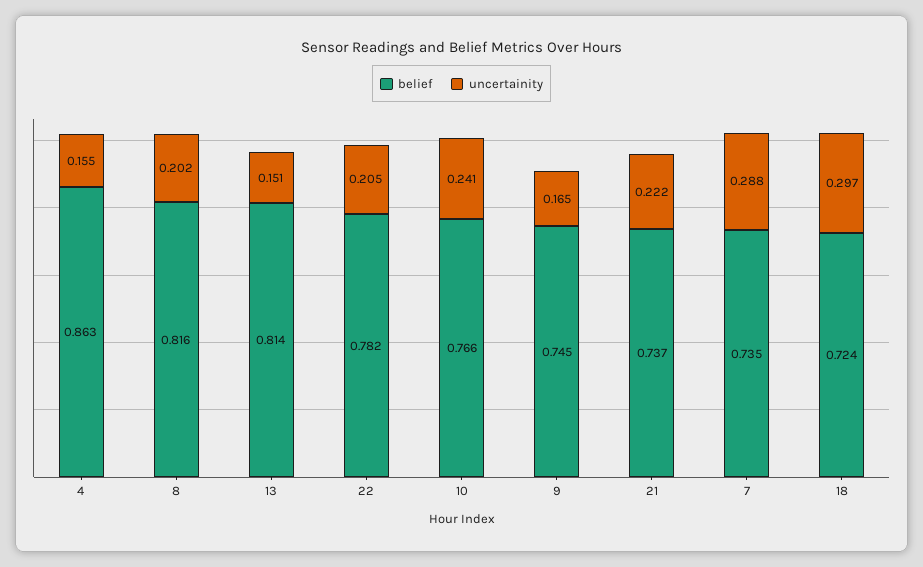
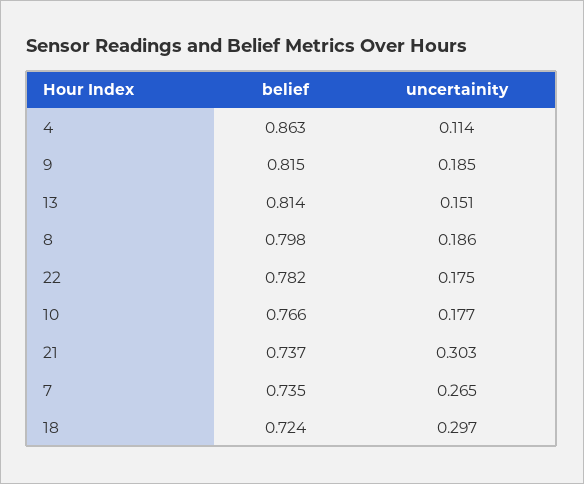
  {
    "belief": {
      "4": 0.863,
-     "8": 0.816,
+     "8": 0.798,
      "13": 0.814,
      "22": 0.782,
      "10": 0.766,
-     "9": 0.745,
+     "9": 0.815,
      "21": 0.737,
      "7": 0.735,
      "18": 0.724
    },
    "uncertainity": {
-     "4": 0.155,
+     "4": 0.114,
-     "8": 0.202,
+     "8": 0.186,
      "13": 0.151,
-     "22": 0.205,
+     "22": 0.175,
-     "10": 0.241,
+     "10": 0.177,
-     "9": 0.165,
+     "9": 0.185,
-     "21": 0.222,
+     "21": 0.303,
-     "7": 0.288,
+     "7": 0.265,
      "18": 0.297
    }
  }

